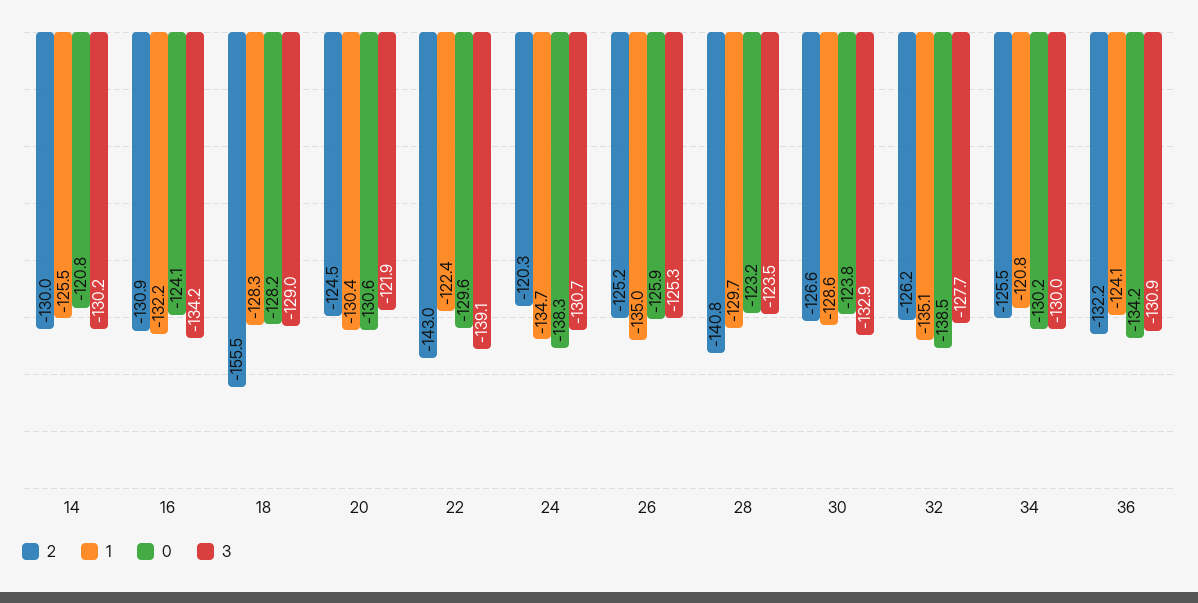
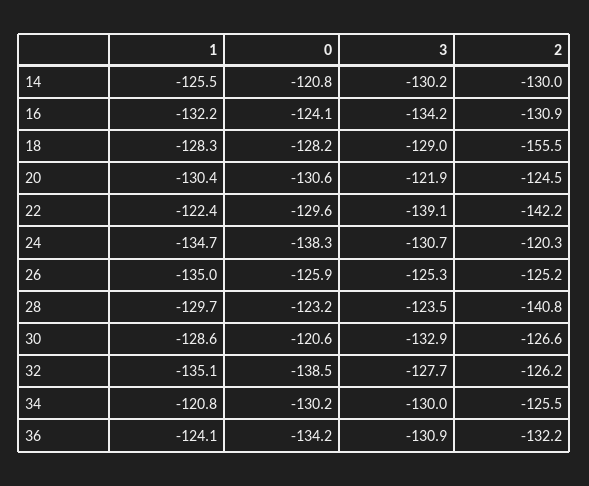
  {
    "2": {
      "14": -130,
      "16": -130.9,
      "18": -155.5,
      "20": -124.5,
-     "22": -143,
+     "22": -142.2,
      "24": -120.3,
      "26": -125.2,
      "28": -140.8,
      "30": -126.6,
      "32": -126.2,
      "34": -125.5,
      "36": -132.2
    },
    "1": {
      "14": -125.5,
      "16": -132.2,
      "18": -128.3,
      "20": -130.4,
      "22": -122.4,
      "24": -134.7,
      "26": -135,
      "28": -129.7,
      "30": -128.6,
      "32": -135.1,
      "34": -120.8,
      "36": -124.1
    },
    "0": {
      "14": -120.8,
      "16": -124.1,
      "18": -128.2,
      "20": -130.6,
      "22": -129.6,
      "24": -138.3,
      "26": -125.9,
      "28": -123.2,
-     "30": -123.8,
+     "30": -120.6,
      "32": -138.5,
      "34": -130.2,
      "36": -134.2
    },
    "3": {
      "14": -130.2,
      "16": -134.2,
      "18": -129,
      "20": -121.9,
      "22": -139.1,
      "24": -130.7,
      "26": -125.3,
      "28": -123.5,
      "30": -132.9,
      "32": -127.7,
      "34": -130,
      "36": -130.9
    }
  }

